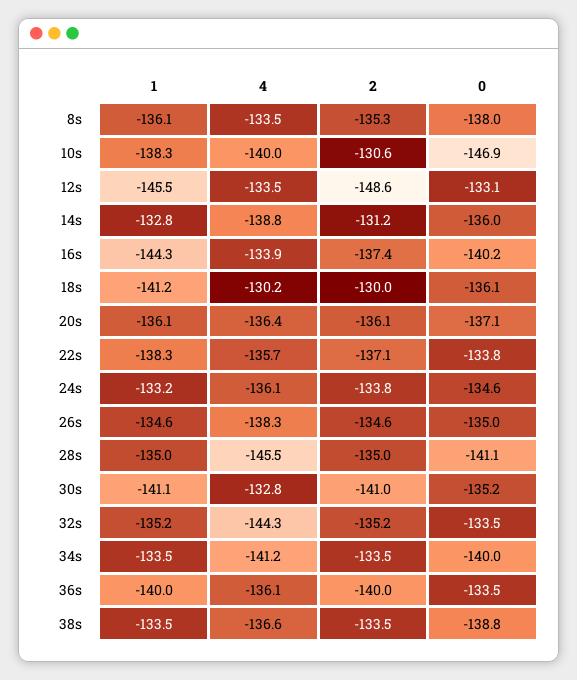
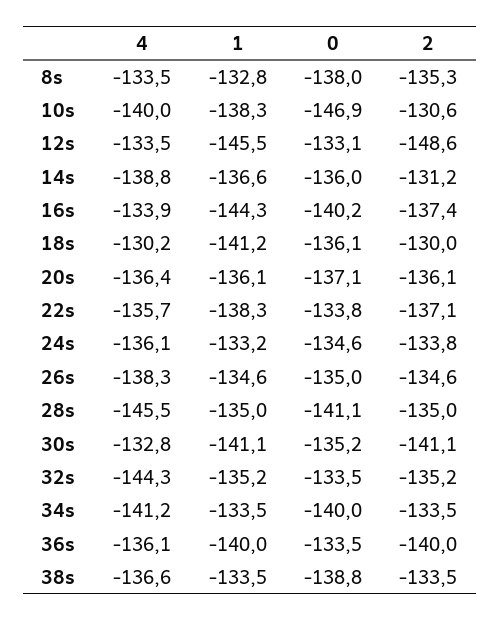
  {
    "1": {
-     "8s": -136.1,
+     "8s": -132.8,
      "10s": -138.3,
      "12s": -145.5,
-     "14s": -132.8,
+     "14s": -136.6,
      "16s": -144.3,
      "18s": -141.2,
      "20s": -136.1,
      "22s": -138.3,
      "24s": -133.2,
      "26s": -134.6,
      "28s": -135,
      "30s": -141.1,
      "32s": -135.2,
      "34s": -133.5,
      "36s": -140,
      "38s": -133.5
    },
    "4": {
      "8s": -133.5,
      "10s": -140,
      "12s": -133.5,
      "14s": -138.8,
      "16s": -133.9,
      "18s": -130.2,
      "20s": -136.4,
      "22s": -135.7,
      "24s": -136.1,
      "26s": -138.3,
      "28s": -145.5,
      "30s": -132.8,
      "32s": -144.3,
      "34s": -141.2,
      "36s": -136.1,
      "38s": -136.6
    },
    "2": {
      "8s": -135.3,
      "10s": -130.6,
      "12s": -148.6,
      "14s": -131.2,
      "16s": -137.4,
      "18s": -130,
      "20s": -136.1,
      "22s": -137.1,
      "24s": -133.8,
      "26s": -134.6,
      "28s": -135,
-     "30s": -141,
+     "30s": -141.1,
      "32s": -135.2,
      "34s": -133.5,
      "36s": -140,
      "38s": -133.5
    },
    "0": {
      "8s": -138,
      "10s": -146.9,
      "12s": -133.1,
      "14s": -136,
      "16s": -140.2,
      "18s": -136.1,
      "20s": -137.1,
      "22s": -133.8,
      "24s": -134.6,
      "26s": -135,
      "28s": -141.1,
      "30s": -135.2,
      "32s": -133.5,
      "34s": -140,
      "36s": -133.5,
      "38s": -138.8
    }
  }

